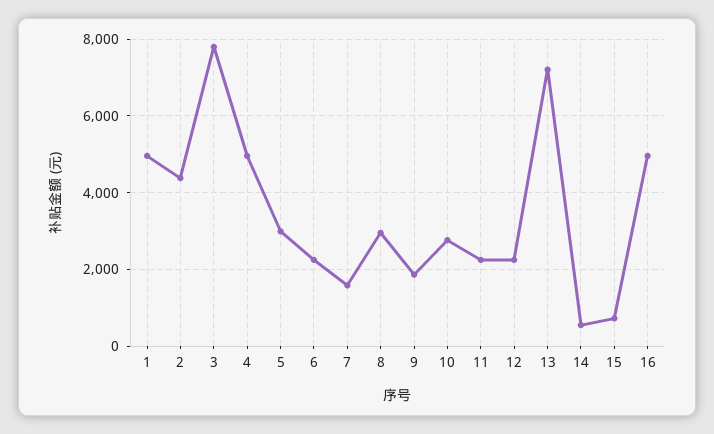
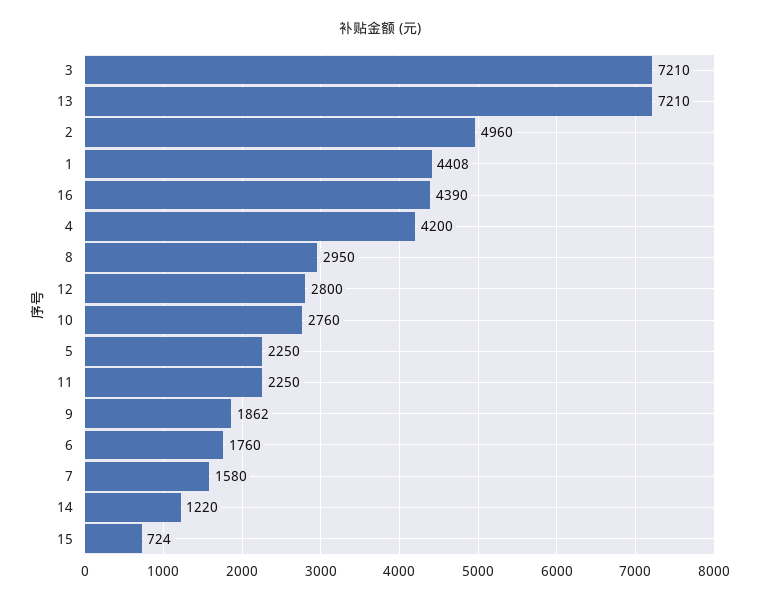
  {
-   "1": 5000,
+   "1": 4408,
-   "2": 4400,
+   "2": 4960,
-   "3": 7800,
+   "3": 7210,
-   "4": 5000,
+   "4": 4200,
-   "5": 3000,
+   "5": 2250,
-   "6": 2200,
+   "6": 1760,
    "7": 1580,
    "8": 2950,
    "9": 1862,
    "10": 2760,
    "11": 2250,
-   "12": 2200,
+   "12": 2800,
    "13": 7210,
-   "14": 600,
+   "14": 1220,
    "15": 724,
-   "16": 5000
+   "16": 4390
  }

